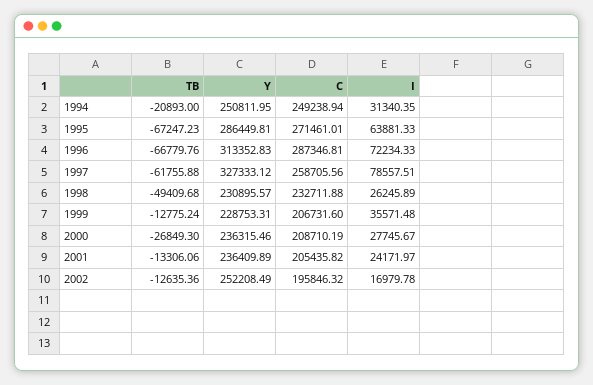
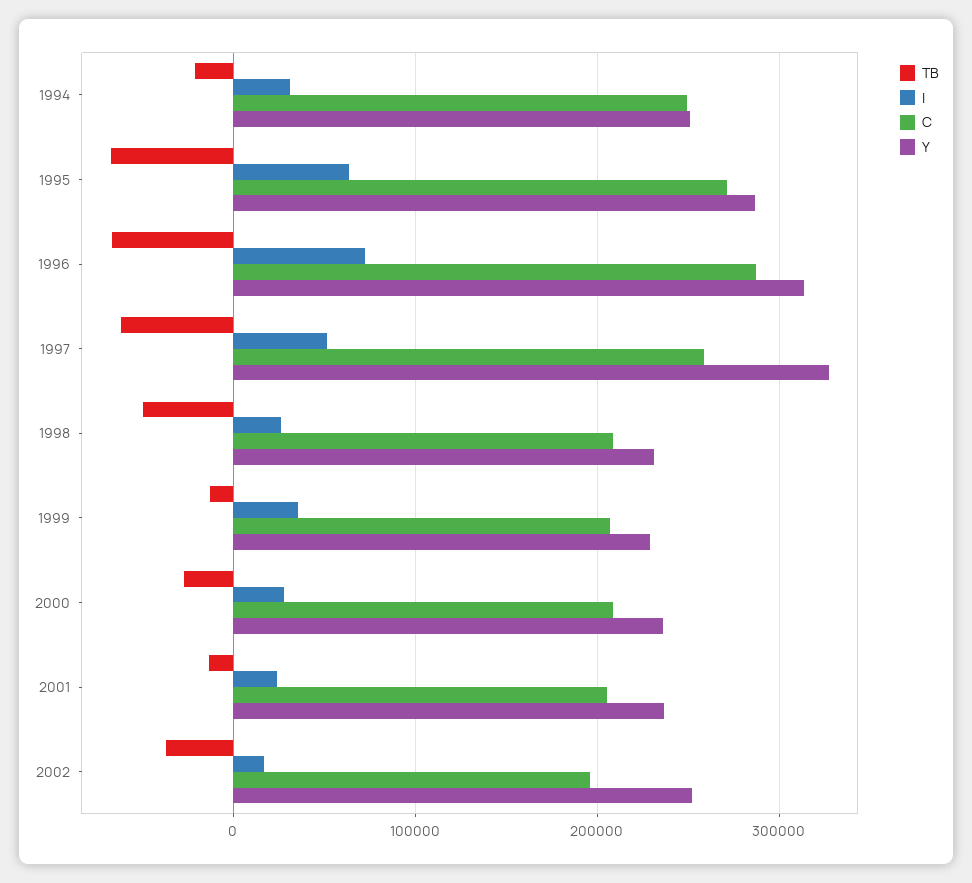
  {
    "TB": {
      "1994": -20893,
      "1995": -67247.23,
      "1996": -66779.76,
      "1997": -61755.88,
      "1998": -49409.68,
      "1999": -12775.24,
      "2000": -26849.3,
      "2001": -13306.06,
-     "2002": -12635.36
+     "2002": -40000
    },
    "Y": {
      "1994": 250811.95,
      "1995": 286449.81,
      "1996": 313352.83,
      "1997": 327333.12,
      "1998": 230895.57,
      "1999": 228753.31,
      "2000": 236315.46,
      "2001": 236409.89,
      "2002": 252208.49
    },
    "C": {
      "1994": 249238.94,
      "1995": 271461.01,
      "1996": 287346.81,
      "1997": 258705.56,
-     "1998": 232711.88,
+     "1998": 210000,
      "1999": 206731.6,
      "2000": 208710.19,
      "2001": 205435.82,
      "2002": 195846.32
    },
    "I": {
      "1994": 31340.35,
      "1995": 63881.33,
      "1996": 72234.33,
-     "1997": 78557.51,
+     "1997": 50000,
      "1998": 26245.89,
      "1999": 35571.48,
      "2000": 27745.67,
      "2001": 24171.97,
      "2002": 16979.78
    }
  }

